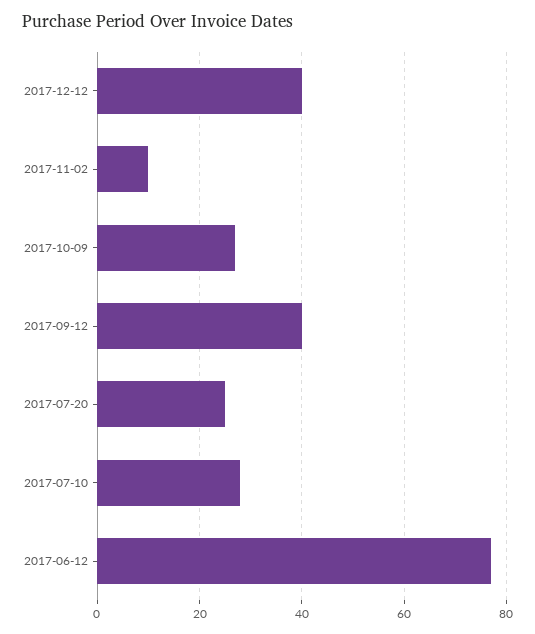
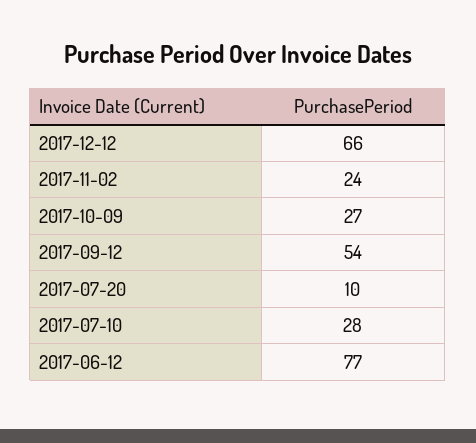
  {
-   "2017-12-12": 40,
+   "2017-12-12": 66,
-   "2017-11-02": 10,
+   "2017-11-02": 24,
    "2017-10-09": 27,
-   "2017-09-12": 40,
+   "2017-09-12": 54,
-   "2017-07-20": 25,
+   "2017-07-20": 10,
    "2017-07-10": 28,
    "2017-06-12": 77
  }

